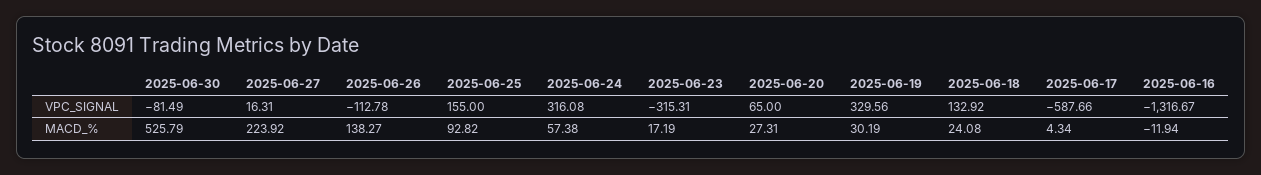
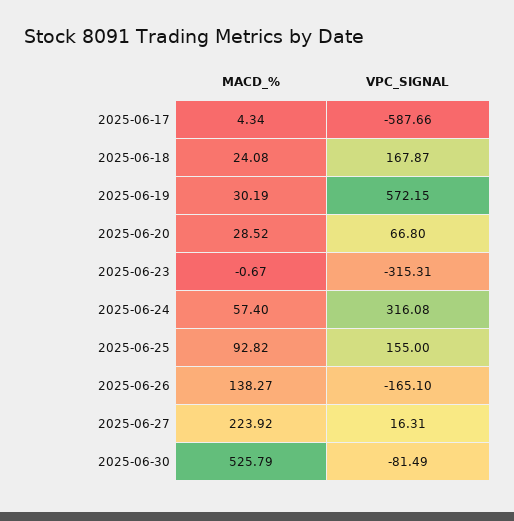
  {
    "2025-06-30": {
      "VPC_SIGNAL": -81.49,
      "MACD_%": 525.79
    },
    "2025-06-27": {
      "VPC_SIGNAL": 16.31,
      "MACD_%": 223.92
    },
    "2025-06-26": {
-     "VPC_SIGNAL": -112.78,
+     "VPC_SIGNAL": -165.1,
      "MACD_%": 138.27
    },
    "2025-06-25": {
      "VPC_SIGNAL": 155,
      "MACD_%": 92.82
    },
    "2025-06-24": {
      "VPC_SIGNAL": 316.08,
-     "MACD_%": 57.38
+     "MACD_%": 57.4
    },
    "2025-06-23": {
      "VPC_SIGNAL": -315.31,
-     "MACD_%": 17.19
+     "MACD_%": -0.67
    },
    "2025-06-20": {
-     "VPC_SIGNAL": 65,
+     "VPC_SIGNAL": 66.8,
-     "MACD_%": 27.31
+     "MACD_%": 28.52
    },
    "2025-06-19": {
-     "VPC_SIGNAL": 329.56,
+     "VPC_SIGNAL": 572.15,
      "MACD_%": 30.19
    },
    "2025-06-18": {
-     "VPC_SIGNAL": 132.92,
+     "VPC_SIGNAL": 167.87,
      "MACD_%": 24.08
    },
    "2025-06-17": {
      "VPC_SIGNAL": -587.66,
      "MACD_%": 4.34
-   },
+   }
-   "2025-06-16": {
-     "VPC_SIGNAL": -1316.67,
-     "MACD_%": -11.94
-   }
  }

